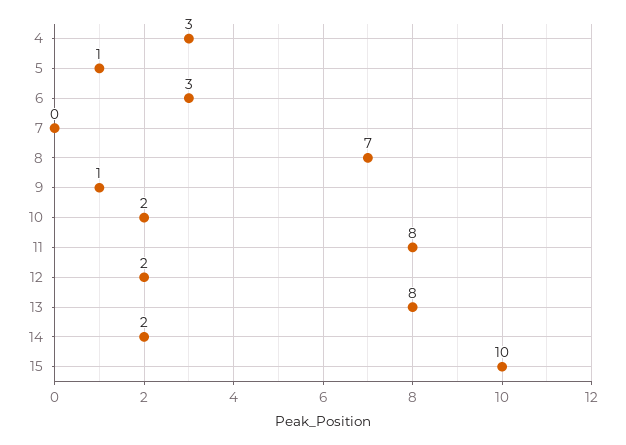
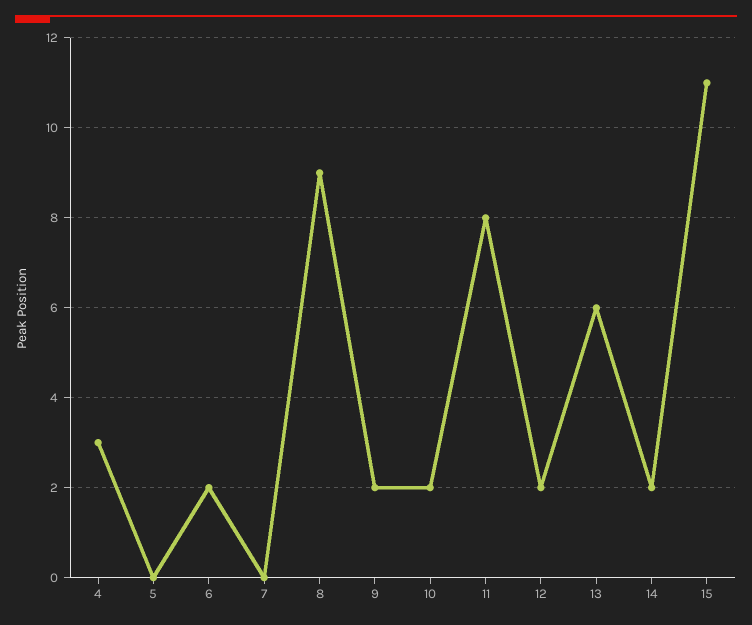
  {
    "4": 3,
-   "5": 1,
+   "5": 0,
-   "6": 3,
+   "6": 2,
    "7": 0,
-   "8": 7,
+   "8": 9,
-   "9": 1,
+   "9": 2,
    "10": 2,
    "11": 8,
    "12": 2,
-   "13": 8,
+   "13": 6,
    "14": 2,
-   "15": 10
+   "15": 11
  }

